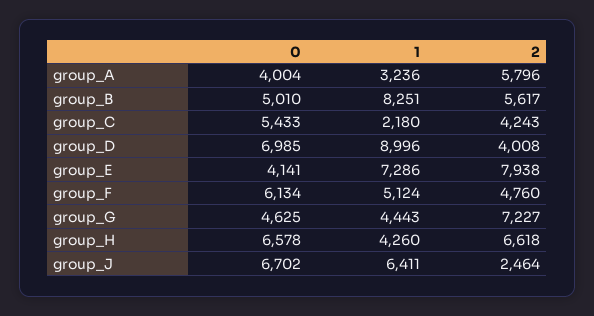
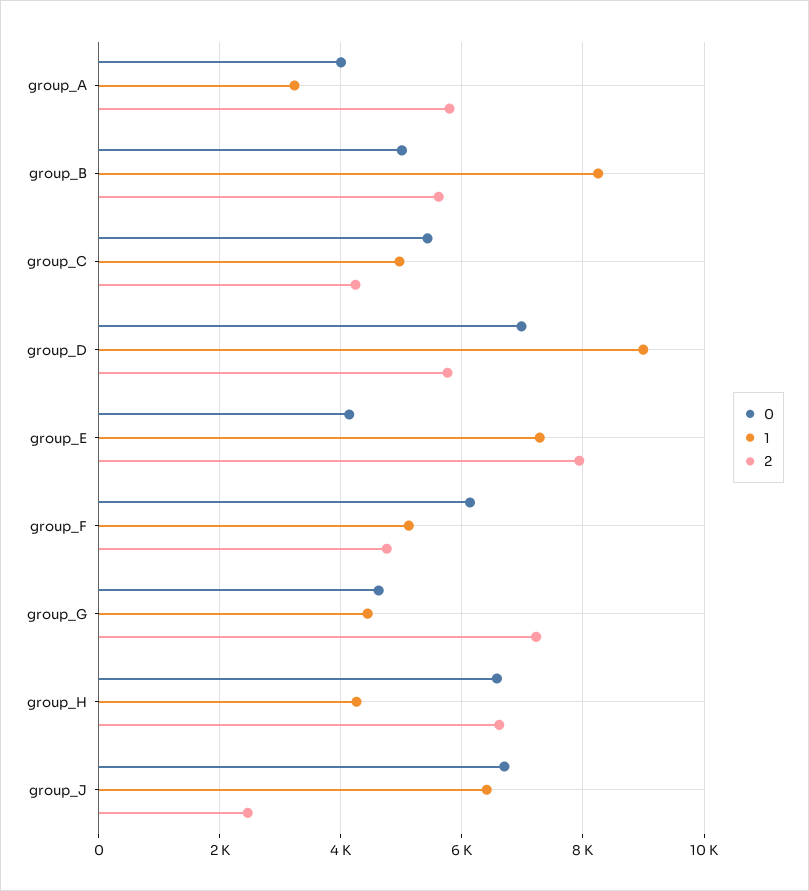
  {
    "0": {
      "group_A": 4004,
      "group_B": 5010,
      "group_C": 5433,
      "group_D": 6985,
      "group_E": 4141,
      "group_F": 6134,
      "group_G": 4625,
      "group_H": 6578,
      "group_J": 6702
    },
    "1": {
      "group_A": 3236,
      "group_B": 8251,
-     "group_C": 2180,
+     "group_C": 5000,
      "group_D": 8996,
      "group_E": 7286,
      "group_F": 5124,
      "group_G": 4443,
      "group_H": 4260,
      "group_J": 6411
    },
    "2": {
      "group_A": 5796,
      "group_B": 5617,
      "group_C": 4243,
-     "group_D": 4008,
+     "group_D": 5800,
      "group_E": 7938,
      "group_F": 4760,
      "group_G": 7227,
      "group_H": 6618,
      "group_J": 2464
    }
  }

